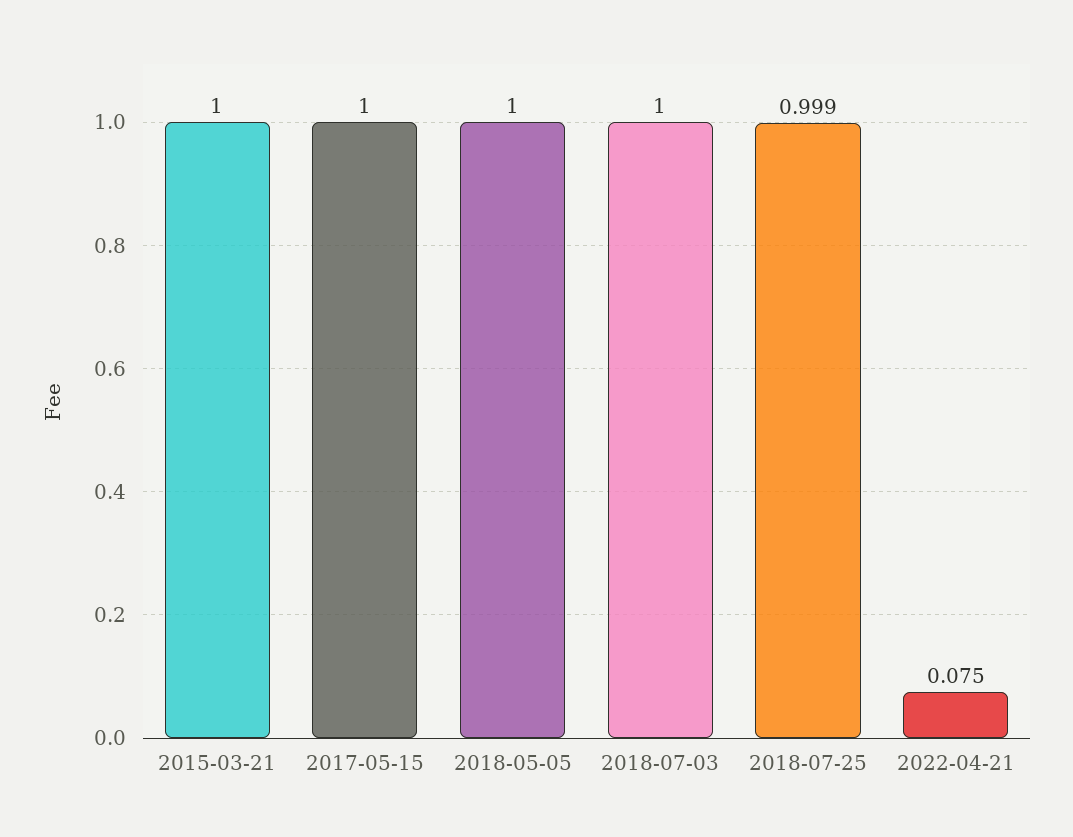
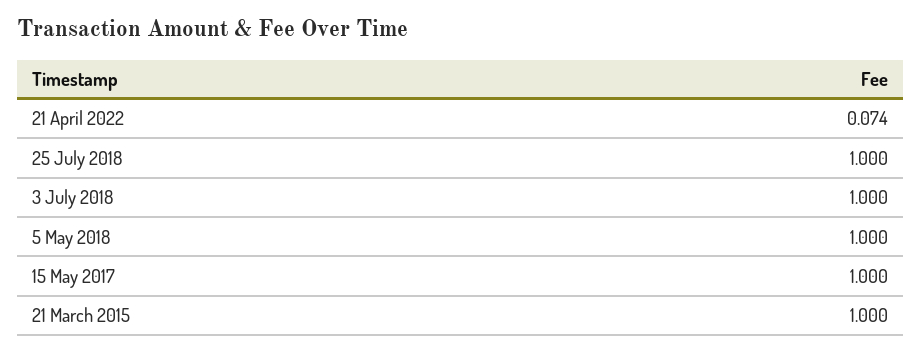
  {
    "2015-03-21": 1,
    "2017-05-15": 1,
    "2018-05-05": 1,
    "2018-07-03": 1,
-   "2018-07-25": 0.999,
+   "2018-07-25": 1,
-   "2022-04-21": 0.075
+   "2022-04-21": 0.074
  }

